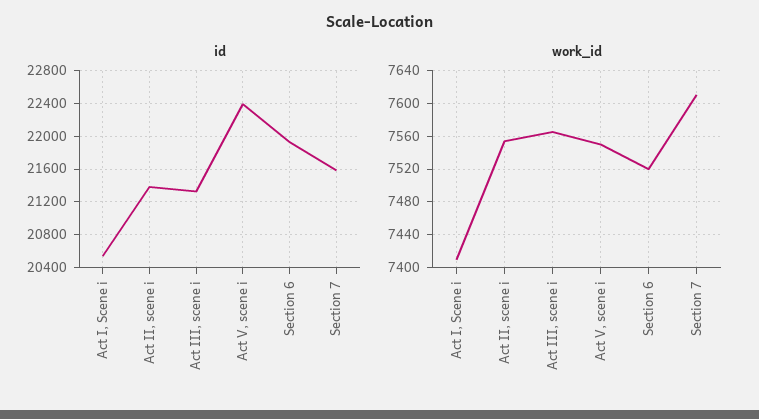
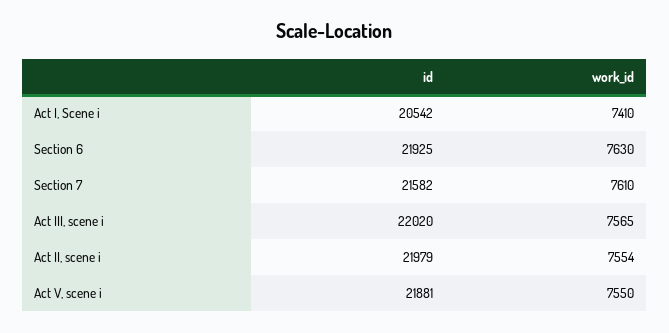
  {
    "id": {
      "Act I, Scene i": 20542,
-     "Act II, scene i": 21400,
+     "Act II, scene i": 21979,
-     "Act III, scene i": 21300,
+     "Act III, scene i": 22020,
-     "Act V, scene i": 22400,
+     "Act V, scene i": 21881,
      "Section 6": 21925,
      "Section 7": 21582
    },
    "work_id": {
      "Act I, Scene i": 7410,
      "Act II, scene i": 7554,
      "Act III, scene i": 7565,
      "Act V, scene i": 7550,
-     "Section 6": 7520,
+     "Section 6": 7630,
      "Section 7": 7610
    }
  }

